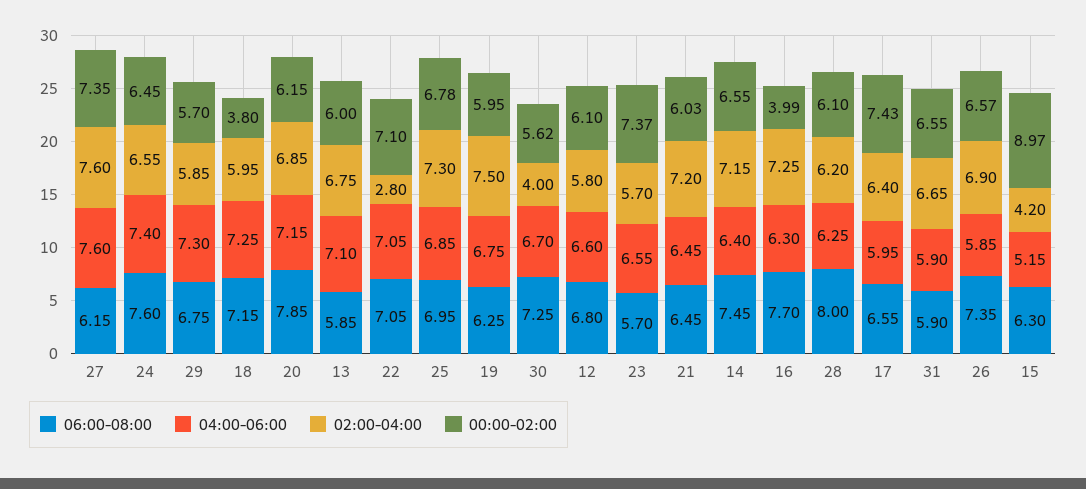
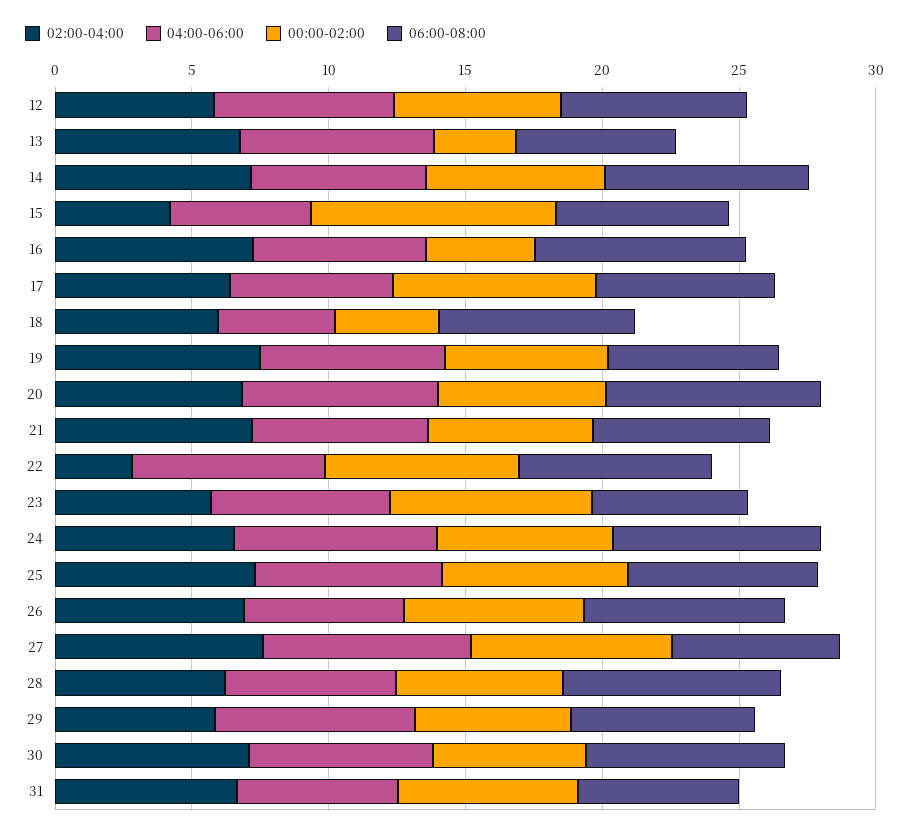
  {
    "06:00-08:00": {
      "27": 6.15,
      "24": 7.6,
      "29": 6.75,
      "18": 7.15,
      "20": 7.85,
      "13": 5.85,
      "22": 7.05,
      "25": 6.95,
      "19": 6.25,
      "30": 7.25,
      "12": 6.8,
      "23": 5.7,
      "21": 6.45,
      "14": 7.45,
      "16": 7.7,
      "28": 8,
      "17": 6.55,
      "31": 5.9,
      "26": 7.35,
      "15": 6.3
    },
    "04:00-06:00": {
      "27": 7.6,
      "24": 7.4,
      "29": 7.3,
-     "18": 7.25,
+     "18": 4,
      "20": 7.15,
      "13": 7.1,
      "22": 7.05,
      "25": 6.85,
      "19": 6.75,
      "30": 6.7,
      "12": 6.6,
      "23": 6.55,
      "21": 6.45,
      "14": 6.4,
      "16": 6.3,
      "28": 6.25,
      "17": 5.95,
      "31": 5.9,
      "26": 5.85,
      "15": 5.15
    },
    "02:00-04:00": {
      "27": 7.6,
      "24": 6.55,
      "29": 5.85,
      "18": 5.95,
      "20": 6.85,
      "13": 6.75,
      "22": 2.8,
      "25": 7.3,
      "19": 7.5,
-     "30": 4,
+     "30": 7,
      "12": 5.8,
      "23": 5.7,
      "21": 7.2,
      "14": 7.15,
      "16": 7.25,
      "28": 6.2,
      "17": 6.4,
      "31": 6.65,
      "26": 6.9,
      "15": 4.2
    },
    "00:00-02:00": {
      "27": 7.35,
      "24": 6.45,
      "29": 5.7,
      "18": 3.8,
      "20": 6.15,
-     "13": 6,
+     "13": 3,
      "22": 7.1,
      "25": 6.78,
      "19": 5.95,
      "30": 5.62,
      "12": 6.1,
      "23": 7.37,
      "21": 6.03,
      "14": 6.55,
      "16": 3.99,
      "28": 6.1,
      "17": 7.43,
      "31": 6.55,
      "26": 6.57,
      "15": 8.97
    }
  }

